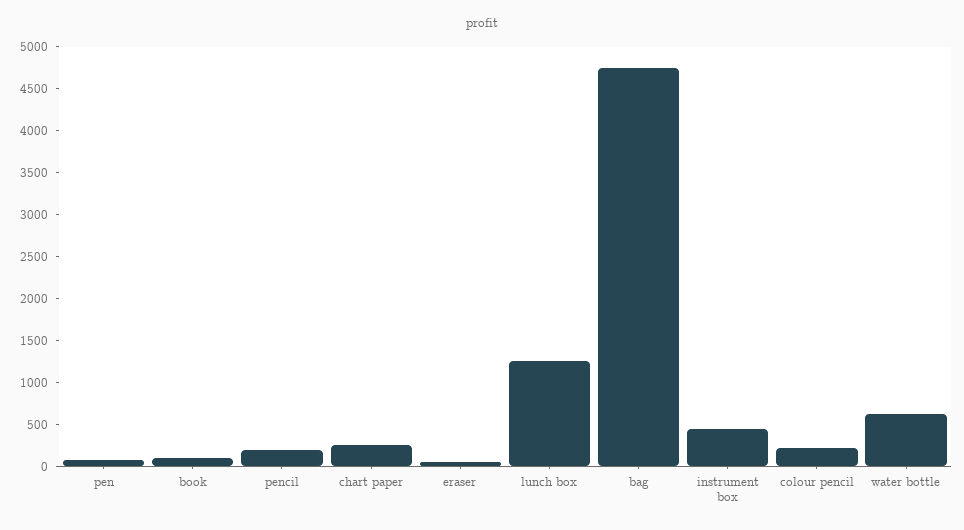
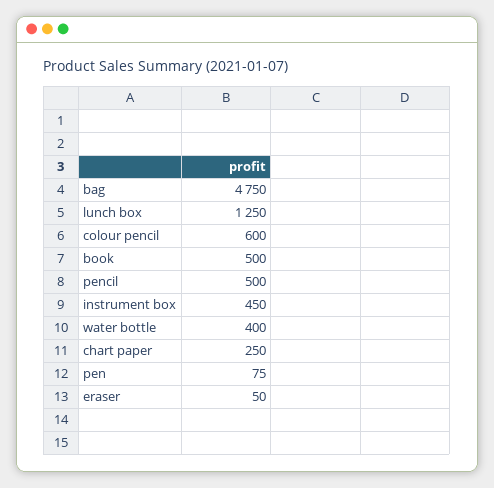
  {
    "pen": 75,
-   "book": 100,
+   "book": 500,
-   "pencil": 200,
+   "pencil": 500,
    "chart paper": 250,
    "eraser": 50,
    "lunch box": 1250,
    "bag": 4750,
    "instrument box": 450,
-   "colour pencil": 200,
+   "colour pencil": 600,
-   "water bottle": 600
+   "water bottle": 400
  }

